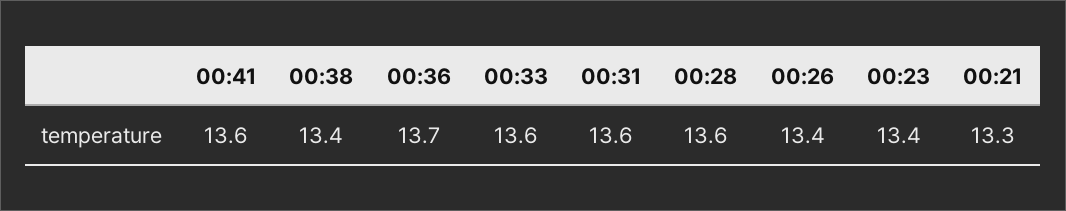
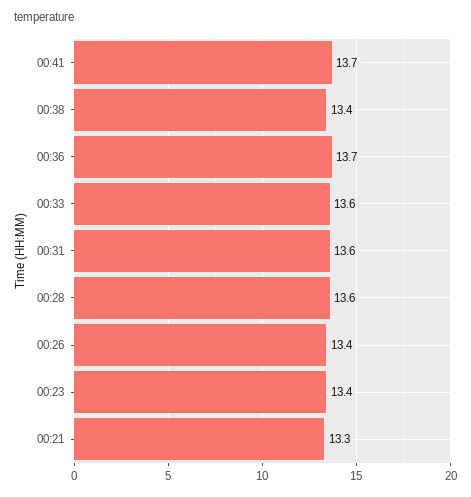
  {
-   "00:41": 13.6,
+   "00:41": 13.7,
    "00:38": 13.4,
    "00:36": 13.7,
    "00:33": 13.6,
    "00:31": 13.6,
    "00:28": 13.6,
    "00:26": 13.4,
    "00:23": 13.4,
    "00:21": 13.3
  }

